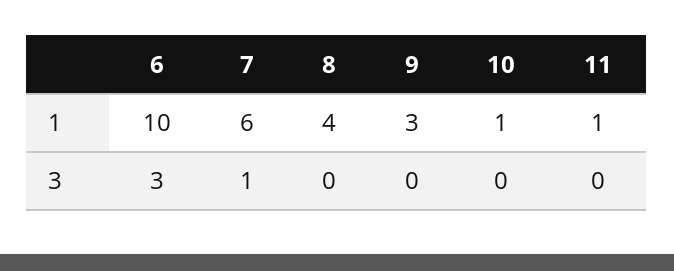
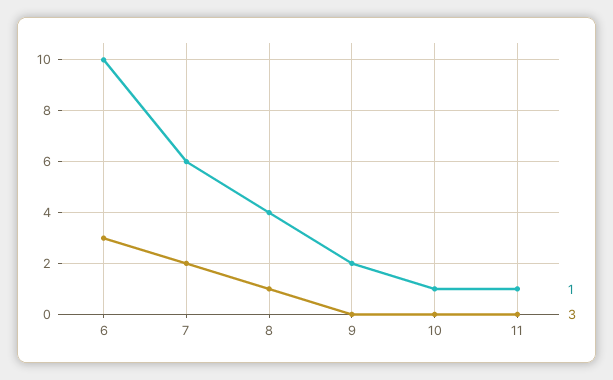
  {
    "1": {
      "6": 10,
      "7": 6,
      "8": 4,
-     "9": 3,
+     "9": 2,
      "10": 1,
      "11": 1
    },
    "3": {
      "6": 3,
-     "7": 1,
+     "7": 2,
-     "8": 0,
+     "8": 1,
      "9": 0,
      "10": 0,
      "11": 0
    }
  }

